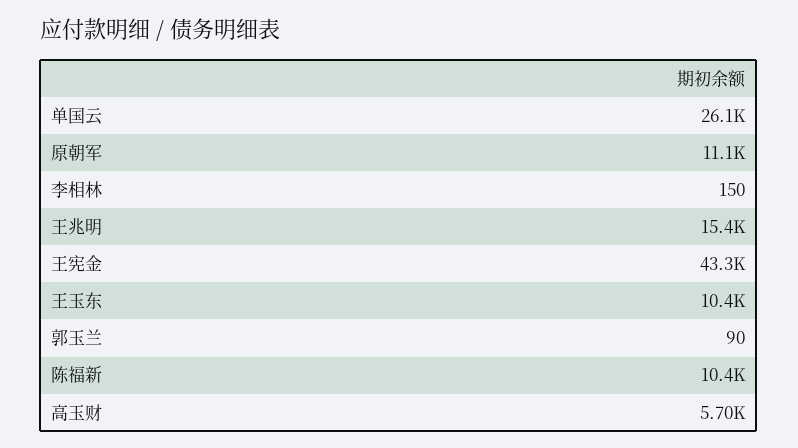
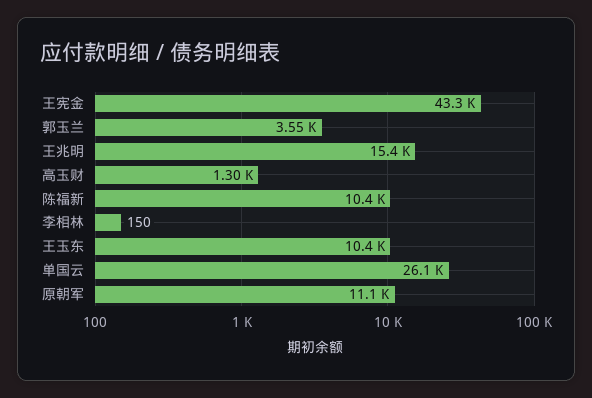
  {
    "单国云": 26100,
    "原朝军": 11100,
    "李相林": 150,
    "王兆明": 15400,
    "王宪金": 43300,
    "王玉东": 10400,
-   "郭玉兰": 90,
+   "郭玉兰": 3550,
    "陈福新": 10400,
-   "高玉财": 5700
+   "高玉财": 1300
  }

